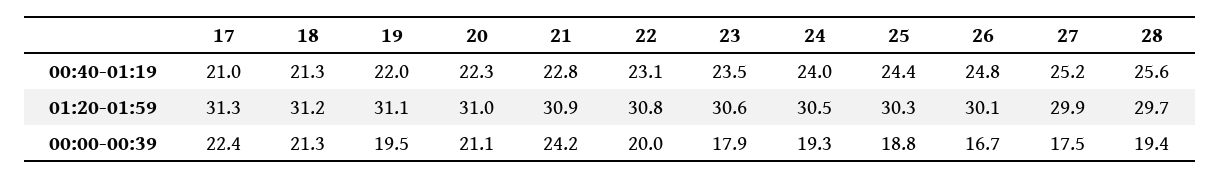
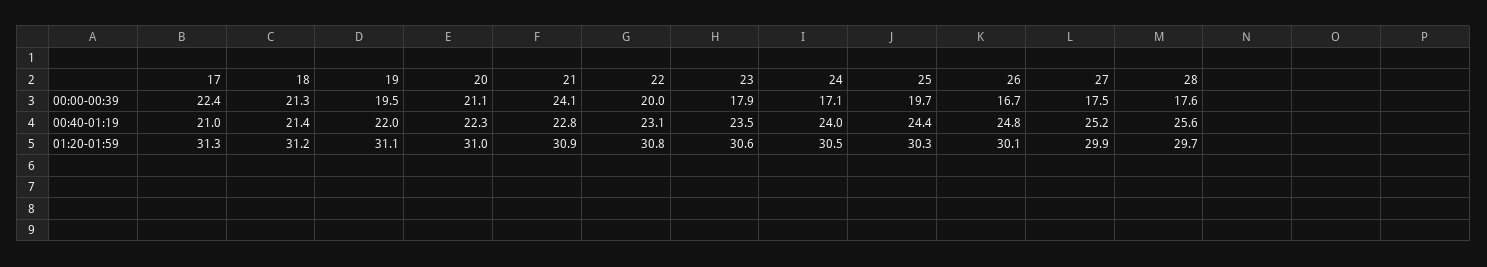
  {
    "17": {
      "00:40-01:19": 21,
      "01:20-01:59": 31.3,
      "00:00-00:39": 22.4
    },
    "18": {
-     "00:40-01:19": 21.3,
+     "00:40-01:19": 21.4,
      "01:20-01:59": 31.2,
      "00:00-00:39": 21.3
    },
    "19": {
      "00:40-01:19": 22,
      "01:20-01:59": 31.1,
      "00:00-00:39": 19.5
    },
    "20": {
      "00:40-01:19": 22.3,
      "01:20-01:59": 31,
      "00:00-00:39": 21.1
    },
    "21": {
      "00:40-01:19": 22.8,
      "01:20-01:59": 30.9,
-     "00:00-00:39": 24.2
+     "00:00-00:39": 24.1
    },
    "22": {
      "00:40-01:19": 23.1,
      "01:20-01:59": 30.8,
      "00:00-00:39": 20
    },
    "23": {
      "00:40-01:19": 23.5,
      "01:20-01:59": 30.6,
      "00:00-00:39": 17.9
    },
    "24": {
      "00:40-01:19": 24,
      "01:20-01:59": 30.5,
-     "00:00-00:39": 19.3
+     "00:00-00:39": 17.1
    },
    "25": {
      "00:40-01:19": 24.4,
      "01:20-01:59": 30.3,
-     "00:00-00:39": 18.8
+     "00:00-00:39": 19.7
    },
    "26": {
      "00:40-01:19": 24.8,
      "01:20-01:59": 30.1,
      "00:00-00:39": 16.7
    },
    "27": {
      "00:40-01:19": 25.2,
      "01:20-01:59": 29.9,
      "00:00-00:39": 17.5
    },
    "28": {
      "00:40-01:19": 25.6,
      "01:20-01:59": 29.7,
-     "00:00-00:39": 19.4
+     "00:00-00:39": 17.6
    }
  }

